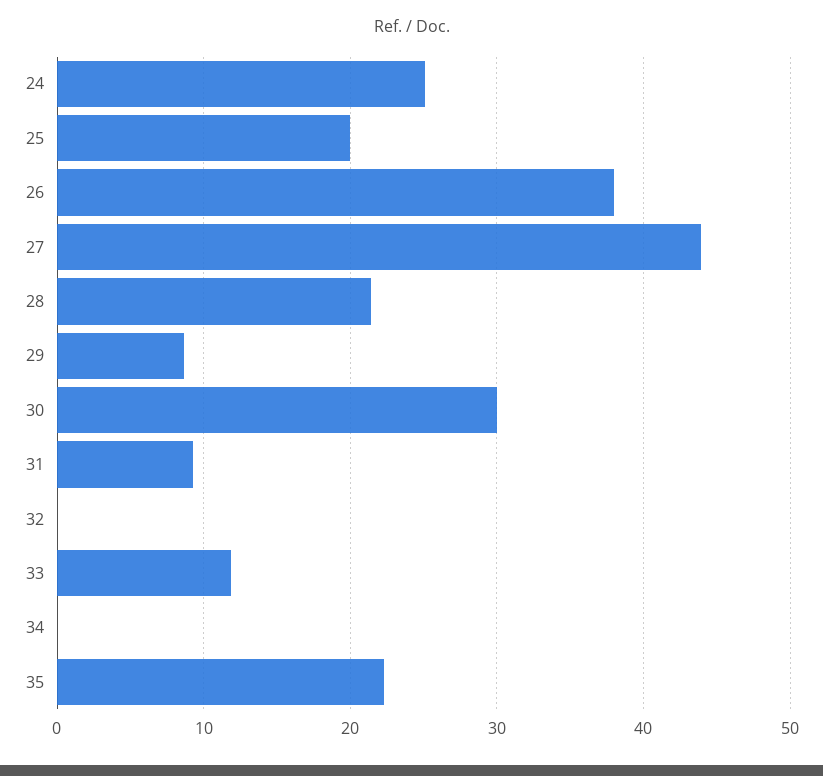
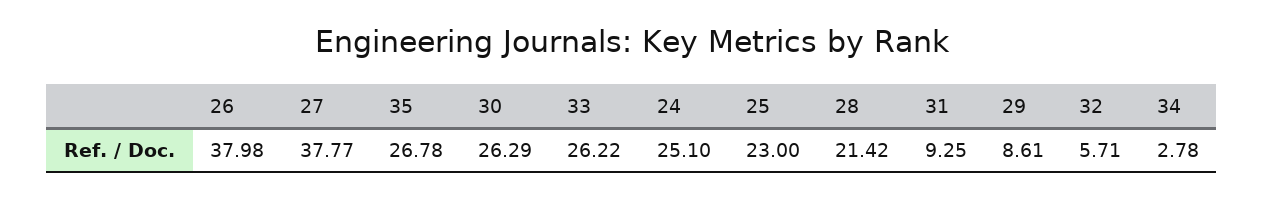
  {
    "24": 25.1,
-   "25": 20,
+   "25": 23,
    "26": 37.98,
-   "27": 44,
+   "27": 37.77,
    "28": 21.42,
    "29": 8.61,
-   "30": 30,
+   "30": 26.29,
    "31": 9.25,
-   "32": 0,
+   "32": 5.71,
-   "33": 12,
+   "33": 26.22,
-   "34": 0,
+   "34": 2.78,
-   "35": 22
+   "35": 26.78
  }

